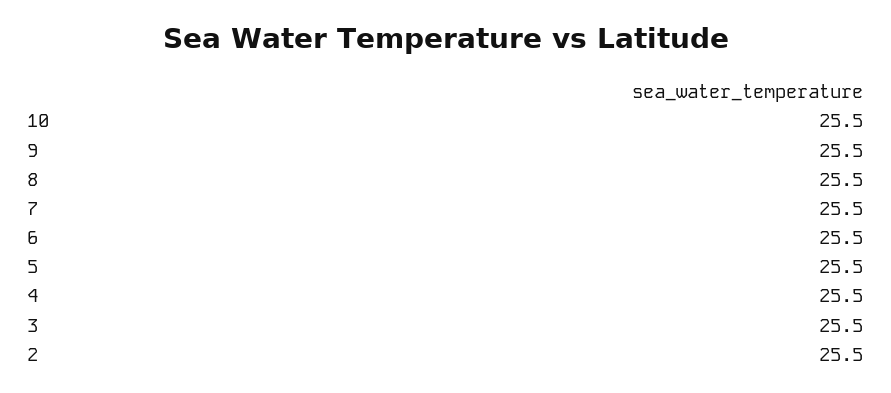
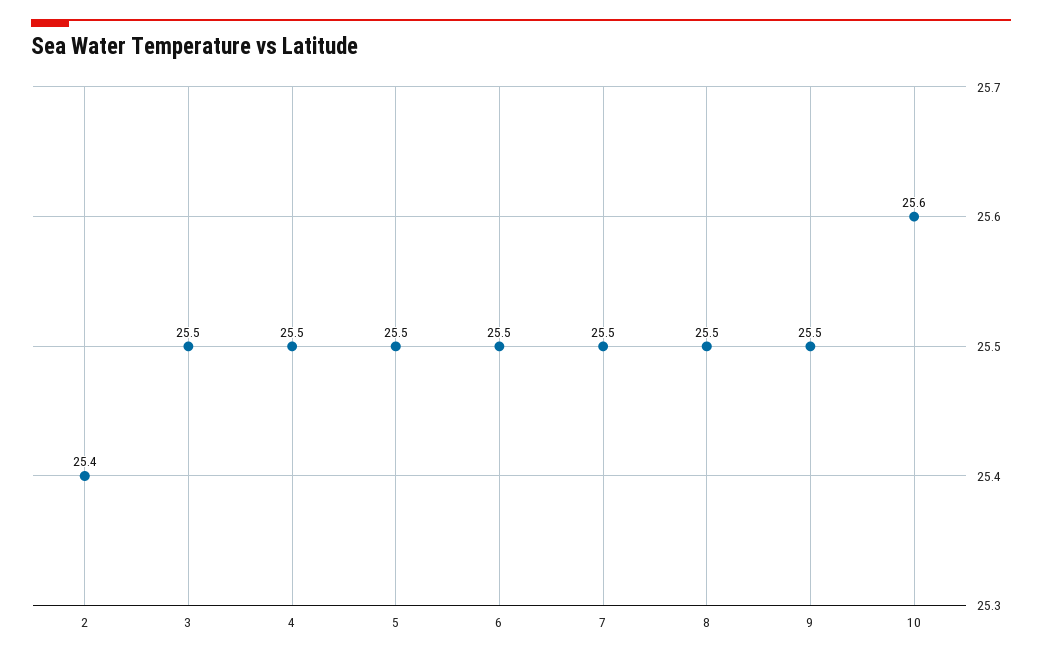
  {
-   "10": 25.5,
+   "10": 25.6,
    "9": 25.5,
    "8": 25.5,
    "7": 25.5,
    "6": 25.5,
    "5": 25.5,
    "4": 25.5,
    "3": 25.5,
-   "2": 25.5
+   "2": 25.4
  }

